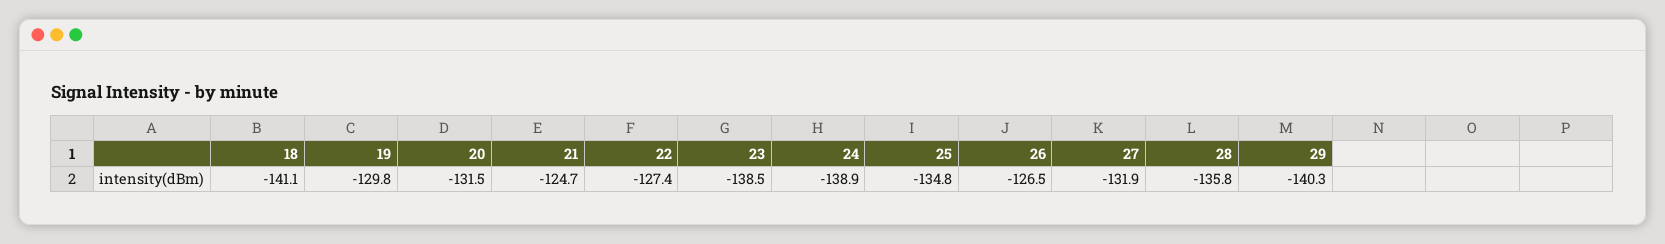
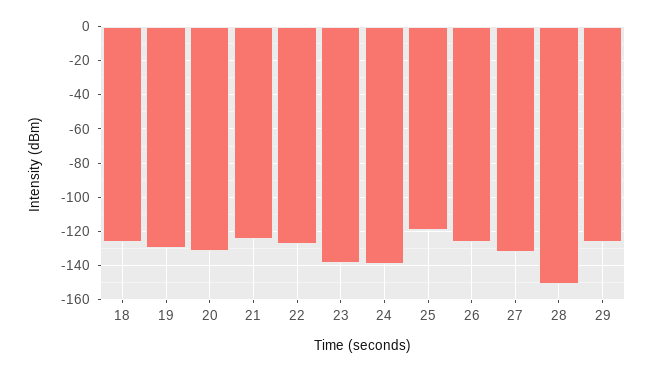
  {
-   "18": -141.1,
+   "18": -125,
    "19": -129.8,
    "20": -131.5,
    "21": -124.7,
    "22": -127.4,
    "23": -138.5,
    "24": -138.9,
-   "25": -134.8,
+   "25": -120,
    "26": -126.5,
    "27": -131.9,
-   "28": -135.8,
+   "28": -150,
-   "29": -140.3
+   "29": -125
  }

